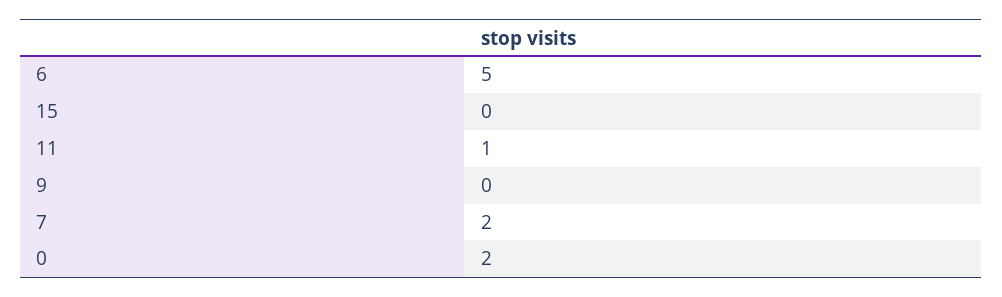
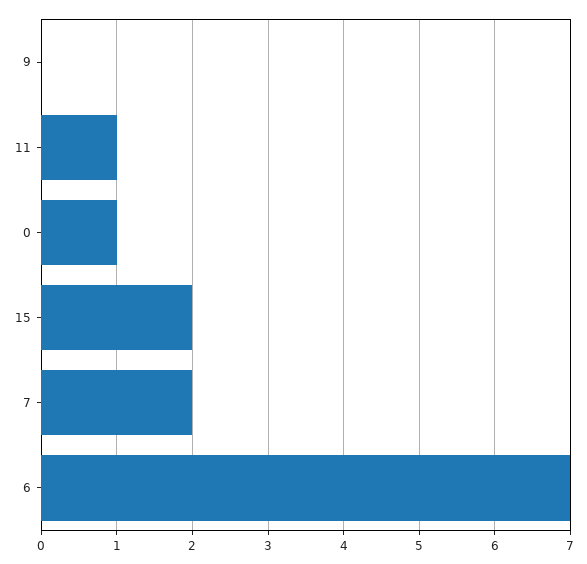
  {
-   "6": 5,
+   "6": 7,
-   "15": 0,
+   "15": 2,
    "11": 1,
    "9": 0,
    "7": 2,
-   "0": 2
+   "0": 1
  }

